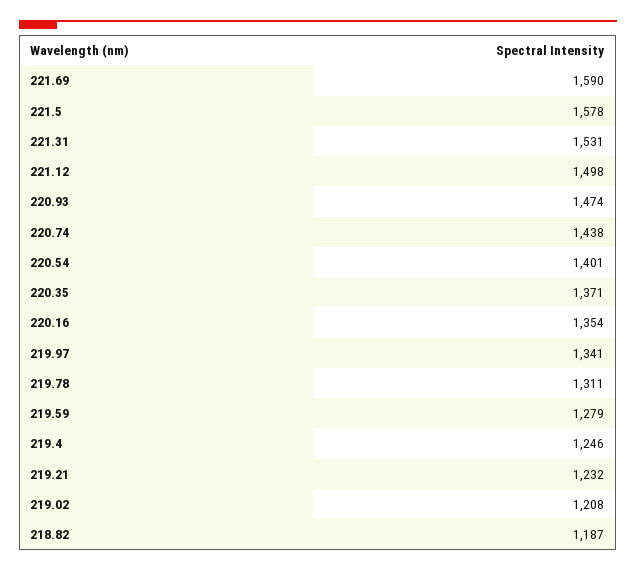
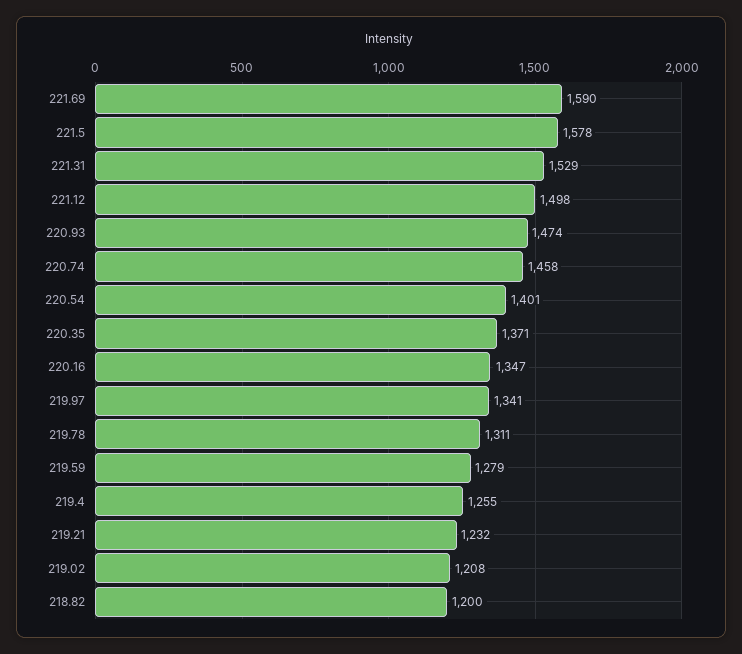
  {
    "221.69": 1590,
    "221.5": 1578,
-   "221.31": 1531,
+   "221.31": 1529,
    "221.12": 1498,
    "220.93": 1474,
-   "220.74": 1438,
+   "220.74": 1458,
    "220.54": 1401,
    "220.35": 1371,
-   "220.16": 1354,
+   "220.16": 1347,
    "219.97": 1341,
    "219.78": 1311,
    "219.59": 1279,
-   "219.4": 1246,
+   "219.4": 1255,
    "219.21": 1232,
    "219.02": 1208,
-   "218.82": 1187
+   "218.82": 1200
  }

